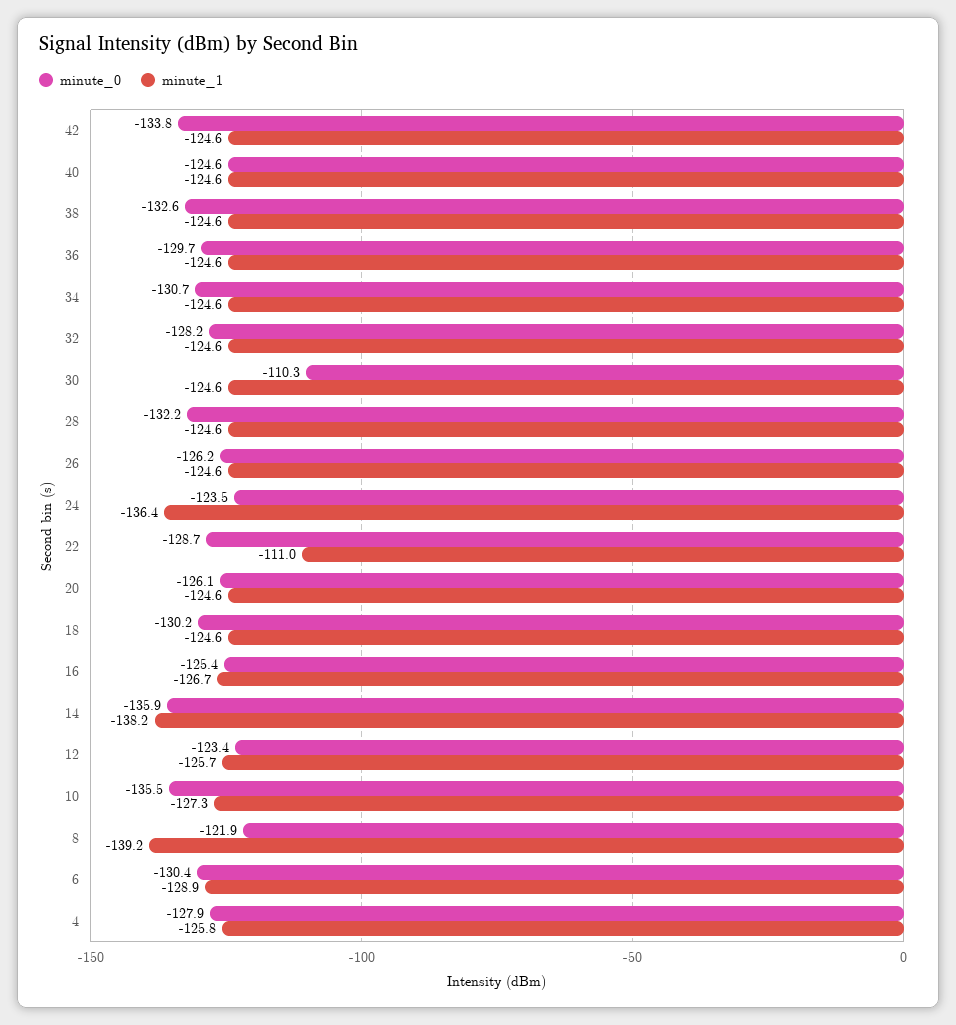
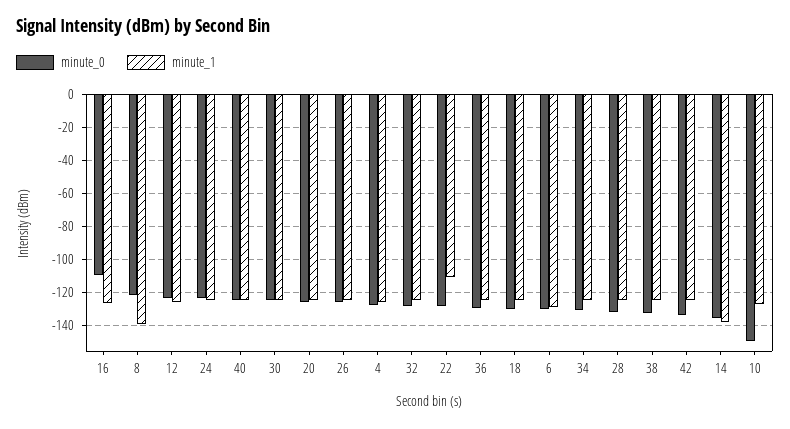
  {
    "minute_0": {
      "42": -133.8,
      "40": -124.6,
      "38": -132.6,
      "36": -129.7,
      "34": -130.7,
      "32": -128.2,
-     "30": -110.3,
+     "30": -125,
      "28": -132.2,
      "26": -126.2,
      "24": -123.5,
      "22": -128.7,
      "20": -126.1,
      "18": -130.2,
-     "16": -125.4,
+     "16": -110,
      "14": -135.9,
      "12": -123.4,
-     "10": -135.5,
+     "10": -150,
      "8": -121.9,
      "6": -130.4,
      "4": -127.9
    },
    "minute_1": {
      "42": -124.6,
      "40": -124.6,
      "38": -124.6,
      "36": -124.6,
      "34": -124.6,
      "32": -124.6,
      "30": -124.6,
      "28": -124.6,
      "26": -124.6,
-     "24": -136.4,
+     "24": -125,
      "22": -111,
      "20": -124.6,
      "18": -124.6,
      "16": -126.7,
      "14": -138.2,
      "12": -125.7,
      "10": -127.3,
      "8": -139.2,
      "6": -128.9,
      "4": -125.8
    }
  }

